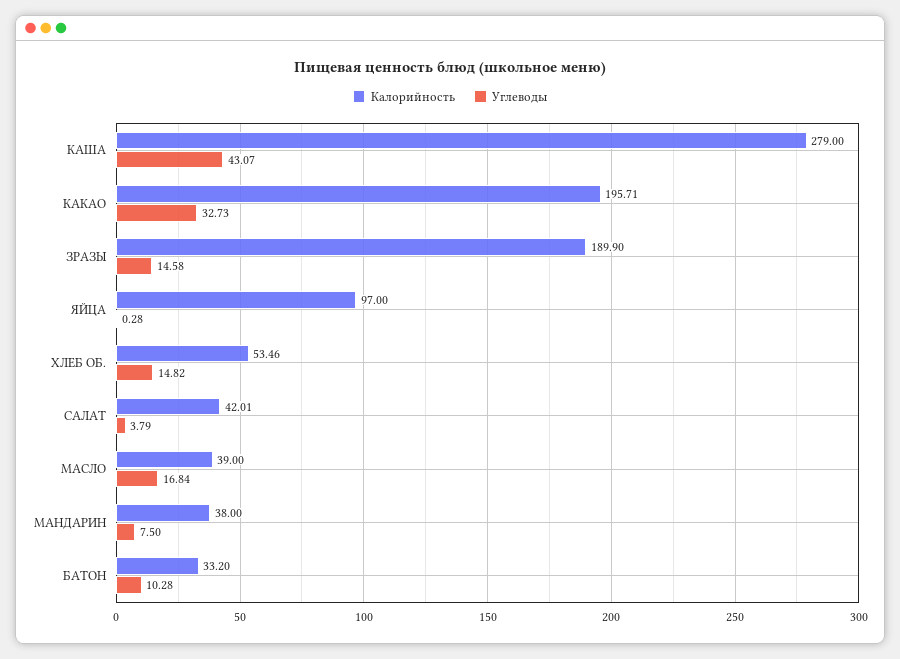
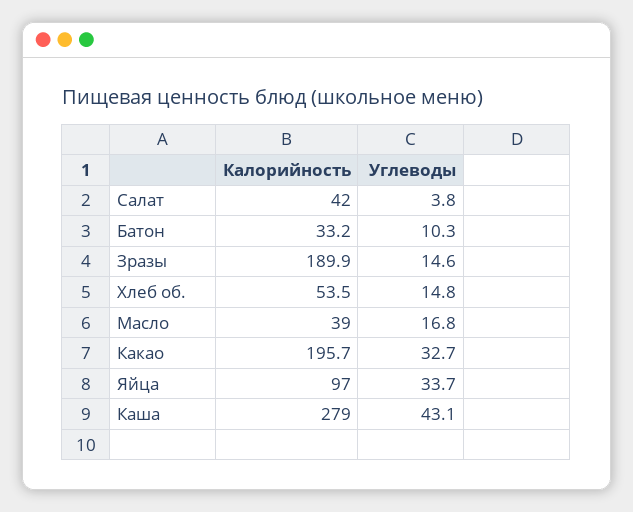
  {
    "Калорийность": {
      "КАША": 279,
      "КАКАО": 195.71,
      "ЗРАЗЫ": 189.9,
      "ЯЙЦА": 97,
      "ХЛЕБ ОБ.": 53.46,
      "САЛАТ": 42.01,
      "МАСЛО": 39,
-     "МАНДАРИН": 38,
      "БАТОН": 33.2
    },
    "Углеводы": {
      "КАША": 43.07,
      "КАКАО": 32.73,
      "ЗРАЗЫ": 14.58,
-     "ЯЙЦА": 0.28,
+     "ЯЙЦА": 33.7,
      "ХЛЕБ ОБ.": 14.82,
      "САЛАТ": 3.79,
      "МАСЛО": 16.84,
-     "МАНДАРИН": 7.5,
      "БАТОН": 10.28
    }
  }

